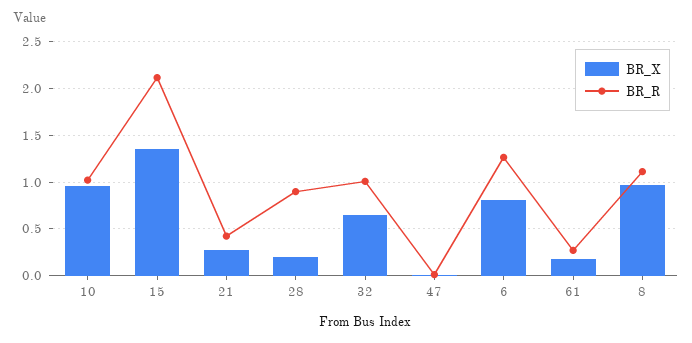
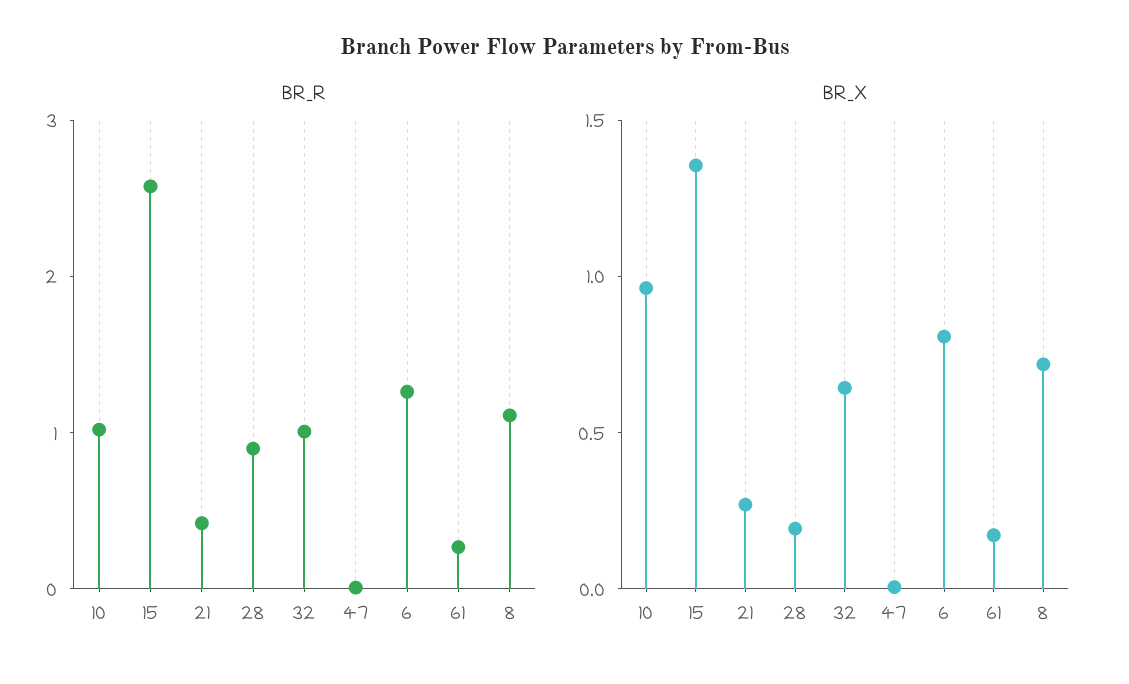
  {
    "BR_X": {
      "10": 1,
      "15": 1.4,
      "21": 0.3,
      "28": 0.2,
      "32": 0.6,
      "47": 0,
      "6": 0.8,
      "61": 0.2,
-     "8": 1
+     "8": 0.7
    },
    "BR_R": {
      "10": 1,
-     "15": 2.1,
+     "15": 2.6,
      "21": 0.4,
      "28": 0.9,
      "32": 1,
      "47": 0,
      "6": 1.3,
      "61": 0.3,
      "8": 1.1
    }
  }

